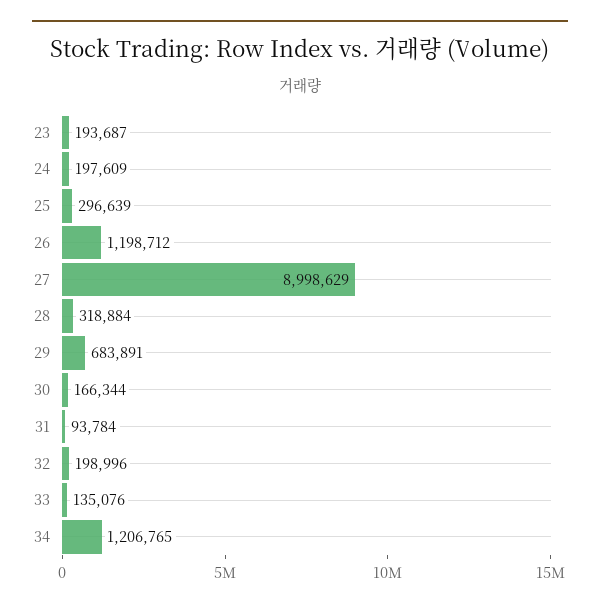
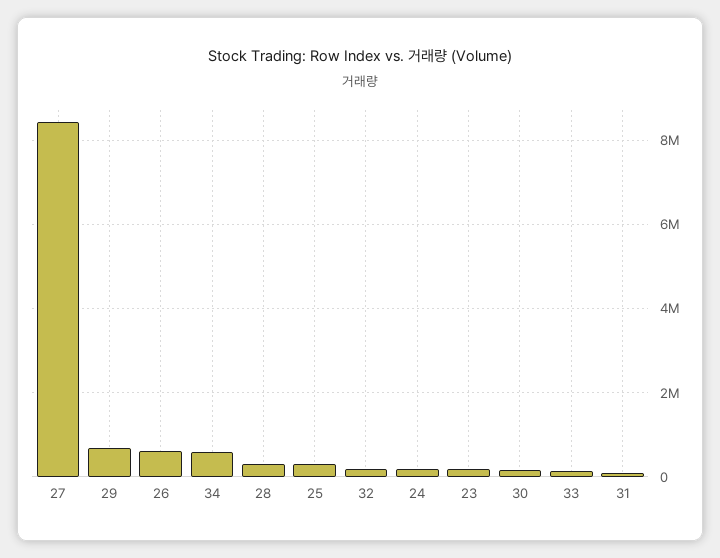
  {
    "23": 193687,
    "24": 197609,
    "25": 296639,
-   "26": 1198712,
+   "26": 600000,
-   "27": 8998629,
+   "27": 8400000,
    "28": 318884,
    "29": 683891,
    "30": 166344,
    "31": 93784,
    "32": 198996,
    "33": 135076,
-   "34": 1206765
+   "34": 600000
  }

